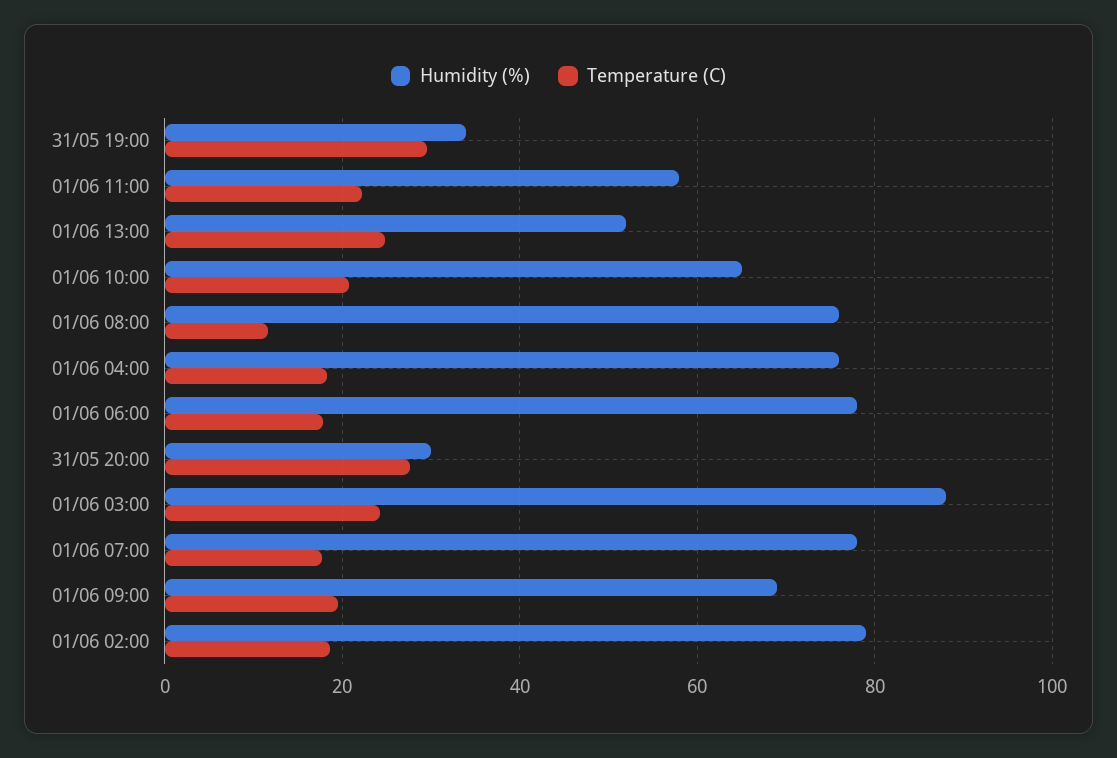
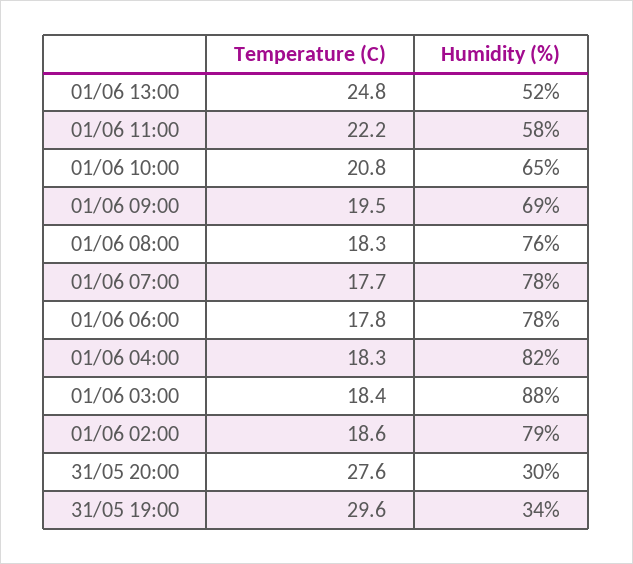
  {
    "Humidity (%)": {
      "31/05 19:00": 34,
      "01/06 11:00": 58,
      "01/06 13:00": 52,
      "01/06 10:00": 65,
      "01/06 08:00": 76,
-     "01/06 04:00": 76,
+     "01/06 04:00": 82,
      "01/06 06:00": 78,
      "31/05 20:00": 30,
      "01/06 03:00": 88,
      "01/06 07:00": 78,
      "01/06 09:00": 69,
      "01/06 02:00": 79
    },
    "Temperature (C)": {
      "31/05 19:00": 29.6,
      "01/06 11:00": 22.2,
      "01/06 13:00": 24.8,
      "01/06 10:00": 20.8,
-     "01/06 08:00": 12,
+     "01/06 08:00": 18.3,
      "01/06 04:00": 18.3,
      "01/06 06:00": 17.8,
      "31/05 20:00": 27.6,
-     "01/06 03:00": 24,
+     "01/06 03:00": 18.4,
      "01/06 07:00": 17.7,
      "01/06 09:00": 19.5,
      "01/06 02:00": 18.6
    }
  }

